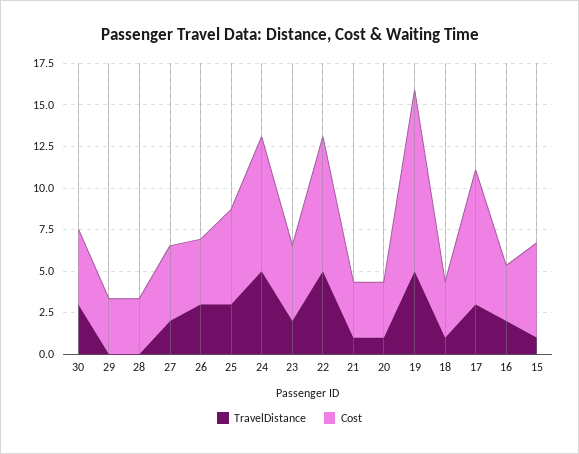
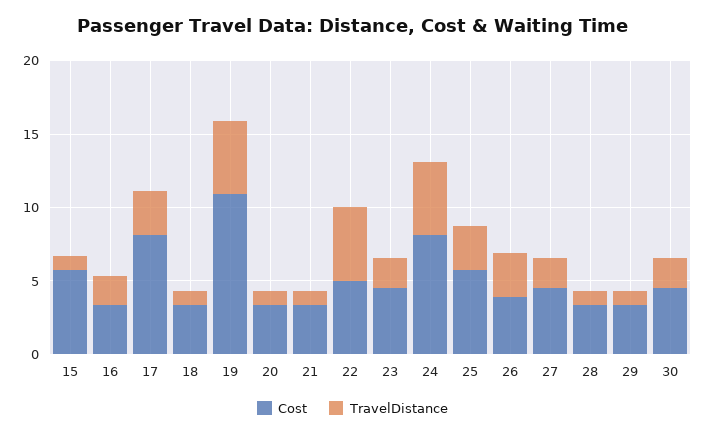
  {
    "TravelDistance": {
-     "30": 3,
+     "30": 2,
-     "29": 0,
+     "29": 1,
-     "28": 0,
+     "28": 1,
      "27": 2,
      "26": 3,
      "25": 3,
      "24": 5,
      "23": 2,
      "22": 5,
      "21": 1,
      "20": 1,
      "19": 5,
      "18": 1,
      "17": 3,
      "16": 2,
      "15": 1
    },
    "Cost": {
      "30": 4.5,
      "29": 3.5,
      "28": 3.5,
      "27": 4.5,
      "26": 4,
      "25": 5.5,
      "24": 8,
      "23": 4.5,
-     "22": 8,
+     "22": 5,
      "21": 3.5,
      "20": 3.5,
      "19": 11,
      "18": 3.5,
      "17": 8,
      "16": 3.5,
      "15": 5.5
    }
  }

